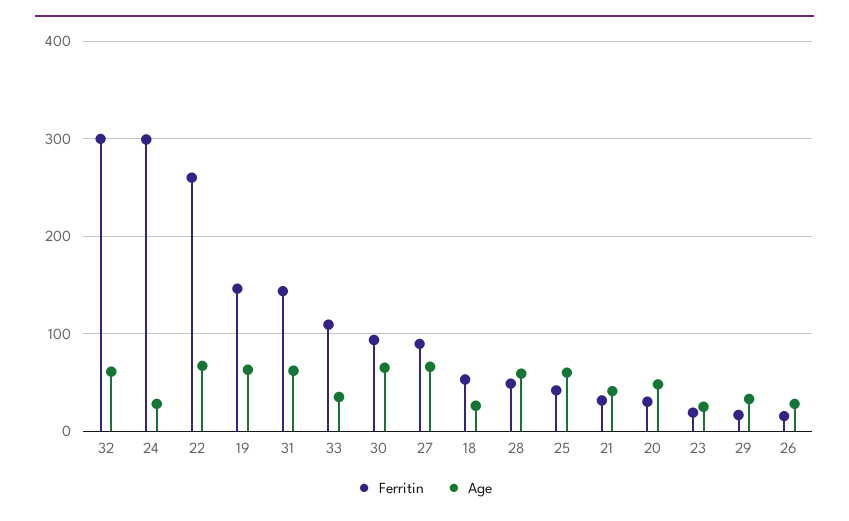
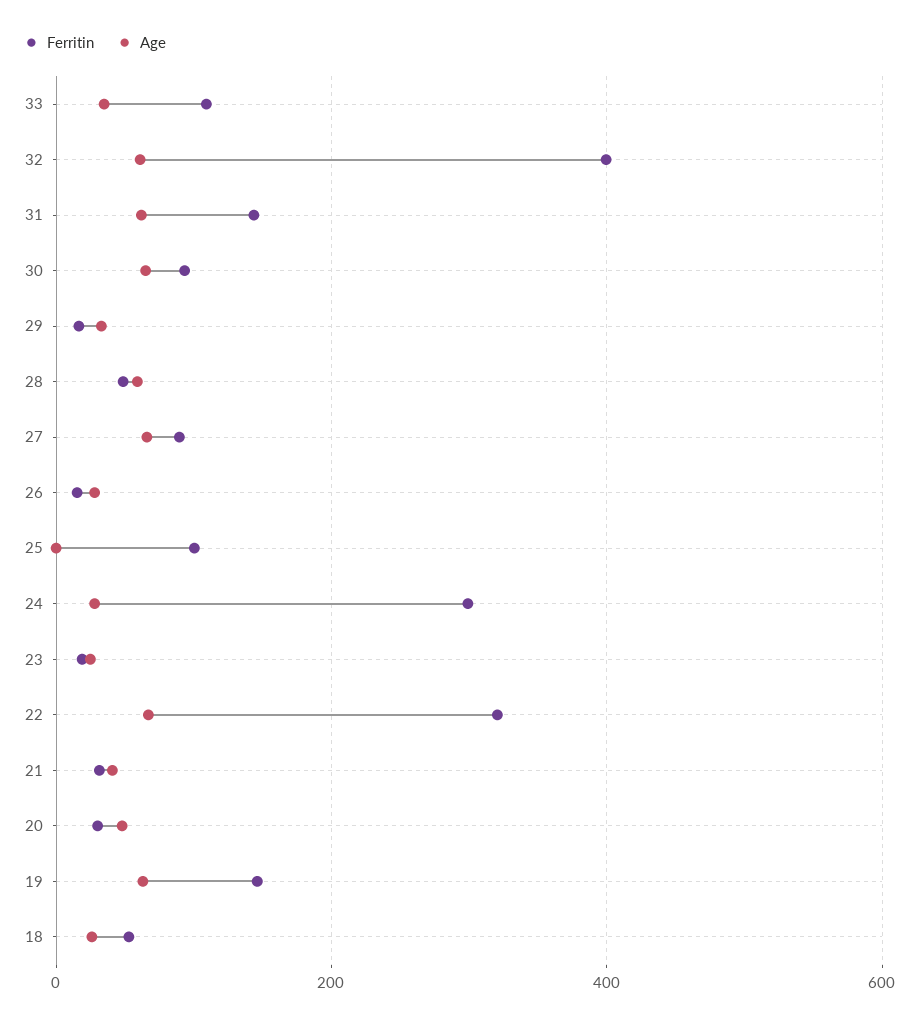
  {
    "Ferritin": {
-     "32": 300,
+     "32": 400,
      "24": 300,
-     "22": 260,
+     "22": 320,
      "19": 150,
      "31": 140,
      "33": 110,
      "30": 90,
      "27": 90,
      "18": 50,
      "28": 50,
-     "25": 40,
+     "25": 100,
      "21": 30,
      "20": 30,
      "23": 20,
      "29": 20,
      "26": 20
    },
    "Age": {
      "32": 60,
      "24": 30,
      "22": 70,
      "19": 60,
      "31": 60,
      "33": 40,
      "30": 70,
      "27": 70,
      "18": 30,
      "28": 60,
-     "25": 60,
+     "25": 0,
      "21": 40,
      "20": 50,
      "23": 30,
      "29": 30,
      "26": 30
    }
  }

